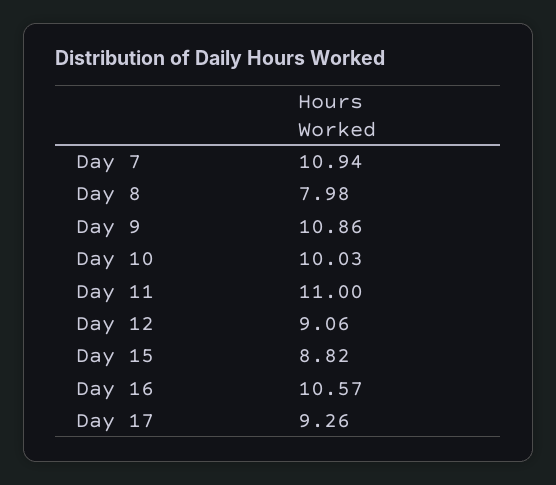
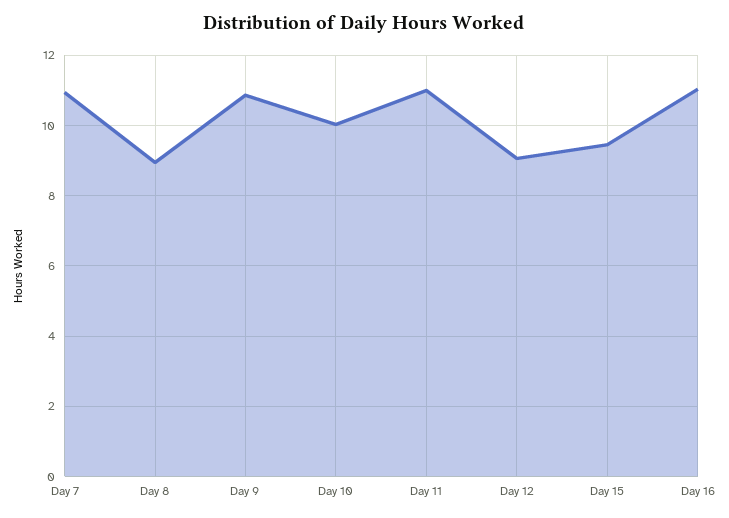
  {
    "Day 7": 10.94,
-   "Day 8": 7.98,
+   "Day 8": 9,
    "Day 9": 10.86,
    "Day 10": 10.03,
    "Day 11": 11,
    "Day 12": 9.06,
-   "Day 15": 8.82,
+   "Day 15": 9.4,
-   "Day 16": 10.57,
+   "Day 16": 11
-   "Day 17": 9.26
  }

